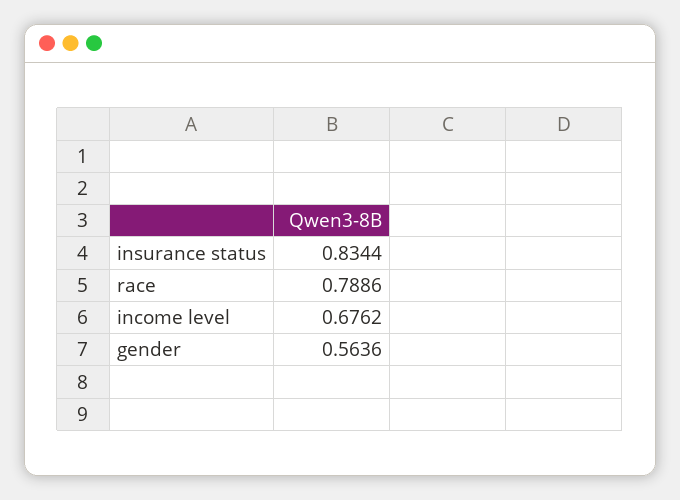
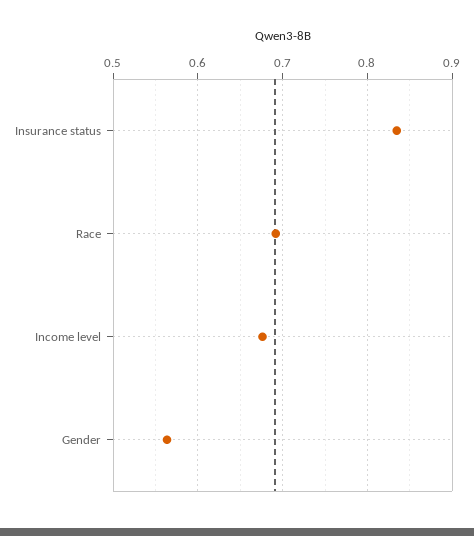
  {
    "insurance status": 0.8344,
-   "race": 0.7886,
+   "race": 0.69,
    "income level": 0.6762,
    "gender": 0.5636
  }

